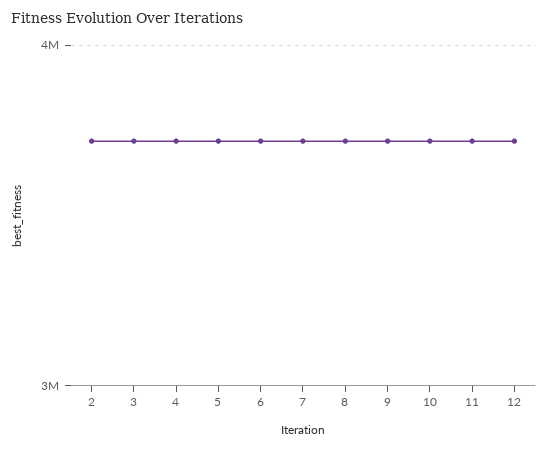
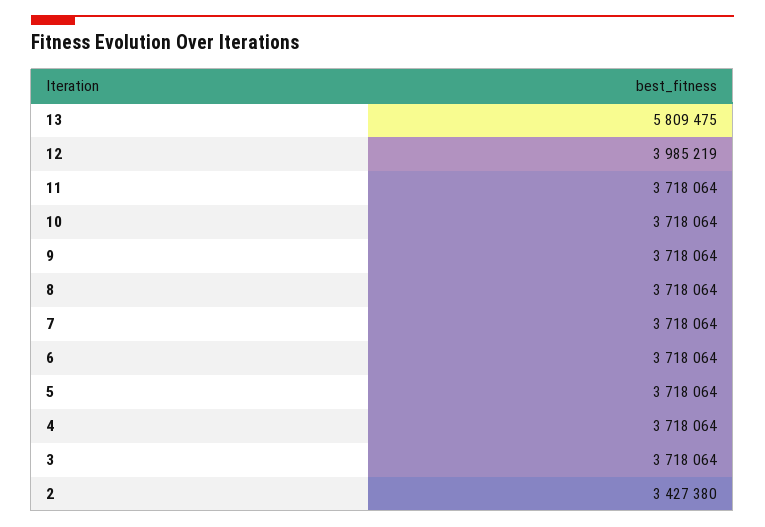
  {
-   "2": 3700000,
+   "2": 3427380,
    "3": 3718064,
    "4": 3718064,
    "5": 3718064,
    "6": 3718064,
    "7": 3718064,
    "8": 3718064,
    "9": 3718064,
    "10": 3718064,
    "11": 3718064,
-   "12": 3700000
+   "12": 3985219,
+   "13": 5809475
  }

